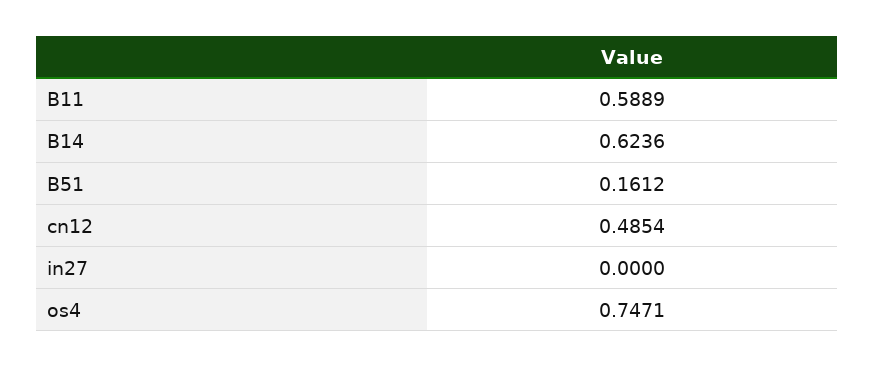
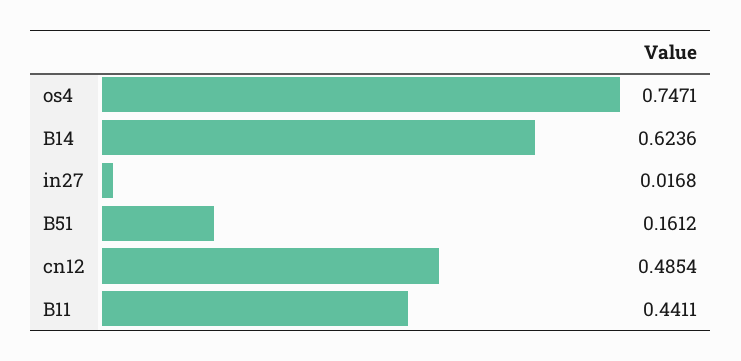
  {
-   "B11": 0.5889,
+   "B11": 0.4411,
    "B14": 0.6236,
    "B51": 0.1612,
    "cn12": 0.4854,
-   "in27": 0,
+   "in27": 0.0168,
    "os4": 0.7471
  }

